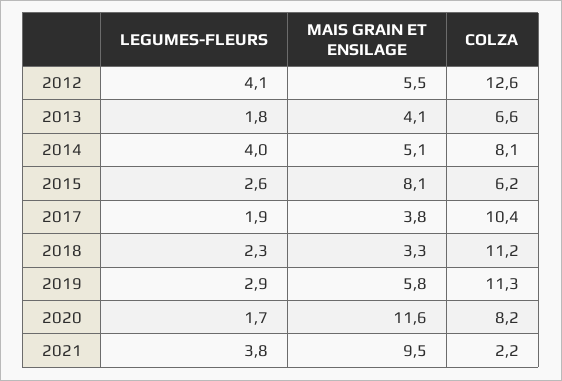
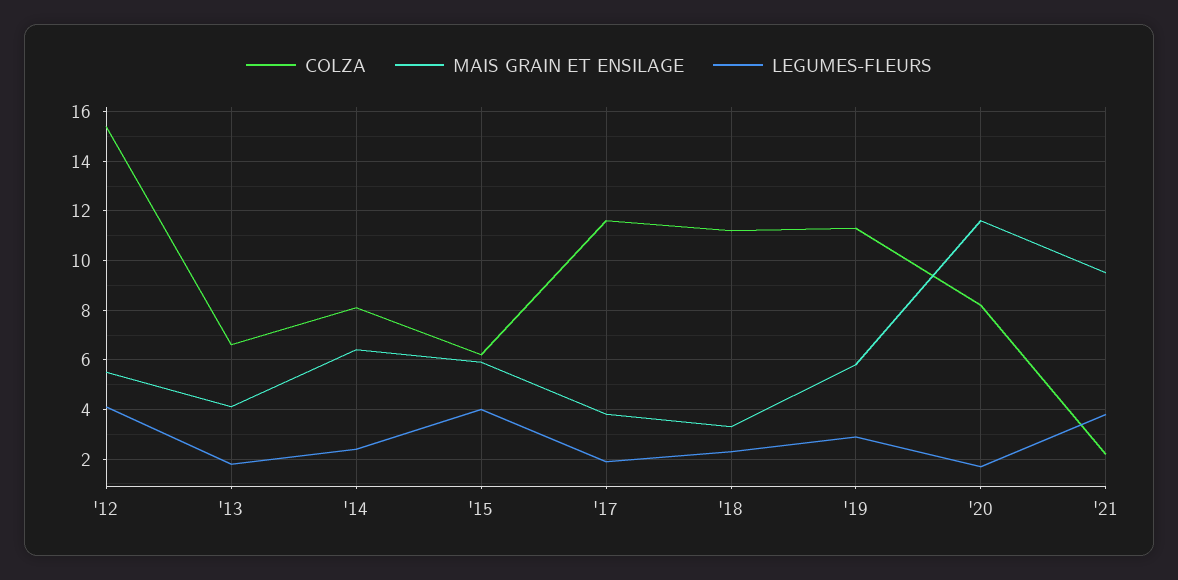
  {
    "LEGUMES-FLEURS": {
      "2012": 4.1,
      "2013": 1.8,
-     "2014": 4,
+     "2014": 2.5,
-     "2015": 2.6,
+     "2015": 4,
      "2017": 1.9,
      "2018": 2.3,
      "2019": 2.9,
      "2020": 1.7,
      "2021": 3.8
    },
    "MAIS GRAIN ET ENSILAGE": {
      "2012": 5.5,
      "2013": 4.1,
-     "2014": 5.1,
+     "2014": 6.5,
-     "2015": 8.1,
+     "2015": 6,
      "2017": 3.8,
      "2018": 3.3,
      "2019": 5.8,
      "2020": 11.6,
      "2021": 9.5
    },
    "COLZA": {
-     "2012": 12.6,
+     "2012": 15.5,
      "2013": 6.6,
      "2014": 8.1,
      "2015": 6.2,
-     "2017": 10.4,
+     "2017": 11.5,
      "2018": 11.2,
      "2019": 11.3,
      "2020": 8.2,
      "2021": 2.2
    }
  }

